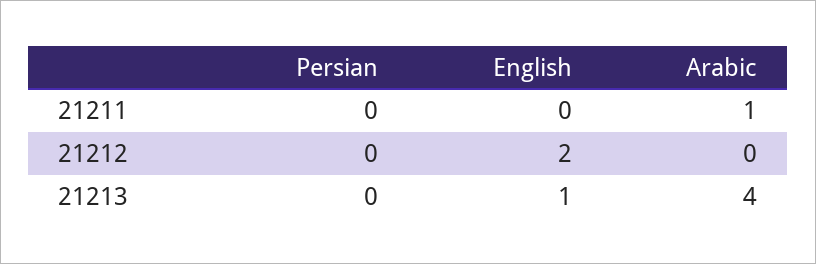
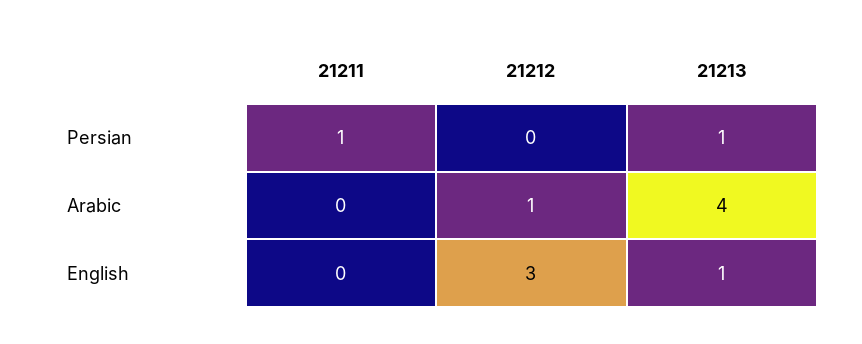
  {
    "Persian": {
-     "21211": 0,
+     "21211": 1,
      "21212": 0,
-     "21213": 0
+     "21213": 1
    },
    "English": {
      "21211": 0,
-     "21212": 2,
+     "21212": 3,
      "21213": 1
    },
    "Arabic": {
-     "21211": 1,
+     "21211": 0,
-     "21212": 0,
+     "21212": 1,
      "21213": 4
    }
  }

